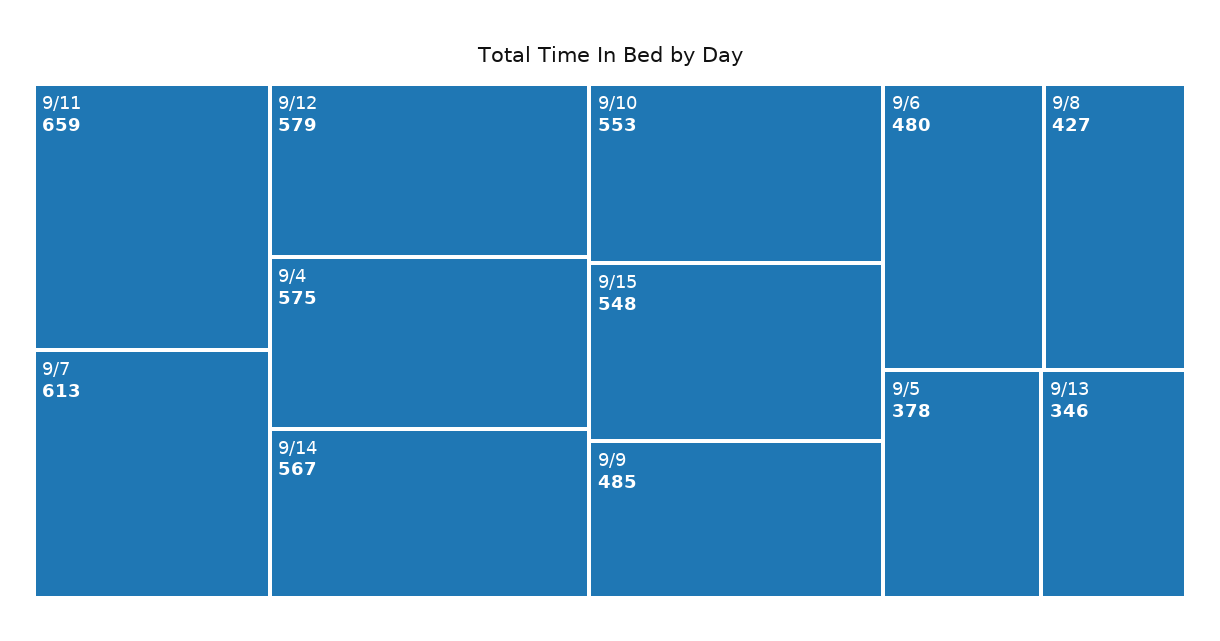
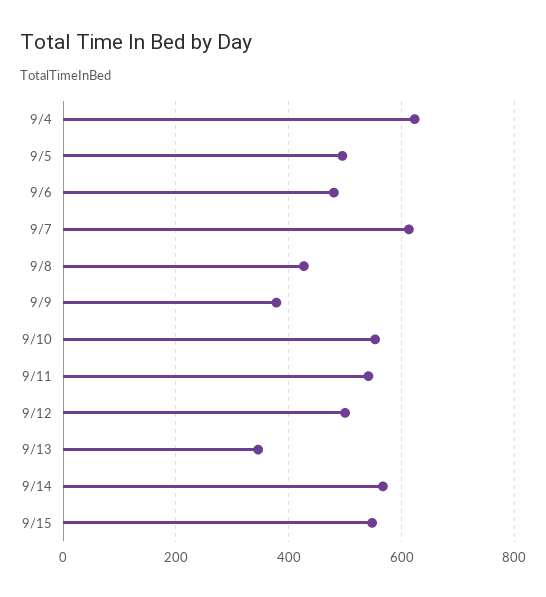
  {
-   "9/11": 659,
+   "9/11": 540,
    "9/7": 613,
-   "9/12": 579,
+   "9/12": 500,
-   "9/4": 575,
+   "9/4": 620,
    "9/14": 567,
    "9/10": 553,
    "9/15": 548,
-   "9/9": 485,
+   "9/9": 380,
    "9/6": 480,
    "9/8": 427,
-   "9/5": 378,
+   "9/5": 500,
    "9/13": 346
  }

